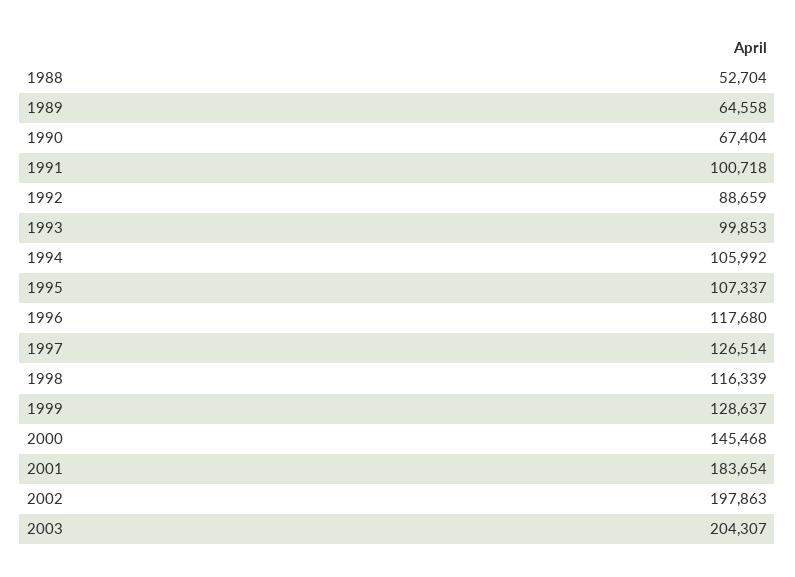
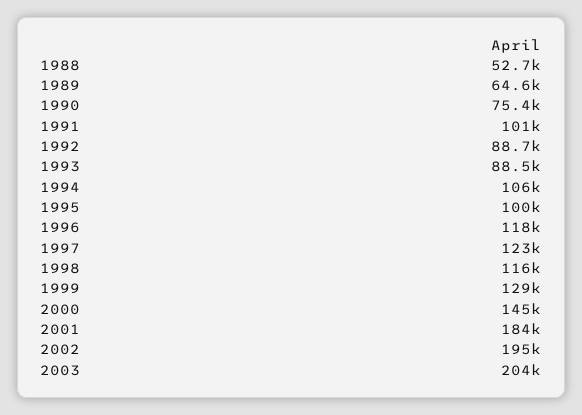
  {
    "1988": 52704,
    "1989": 64558,
-   "1990": 67404,
+   "1990": 75400,
    "1991": 100718,
    "1992": 88659,
-   "1993": 99853,
+   "1993": 88500,
    "1994": 105992,
-   "1995": 107337,
+   "1995": 100000,
    "1996": 117680,
-   "1997": 126514,
+   "1997": 123000,
    "1998": 116339,
    "1999": 128637,
    "2000": 145468,
    "2001": 183654,
-   "2002": 197863,
+   "2002": 195000,
    "2003": 204307
  }

